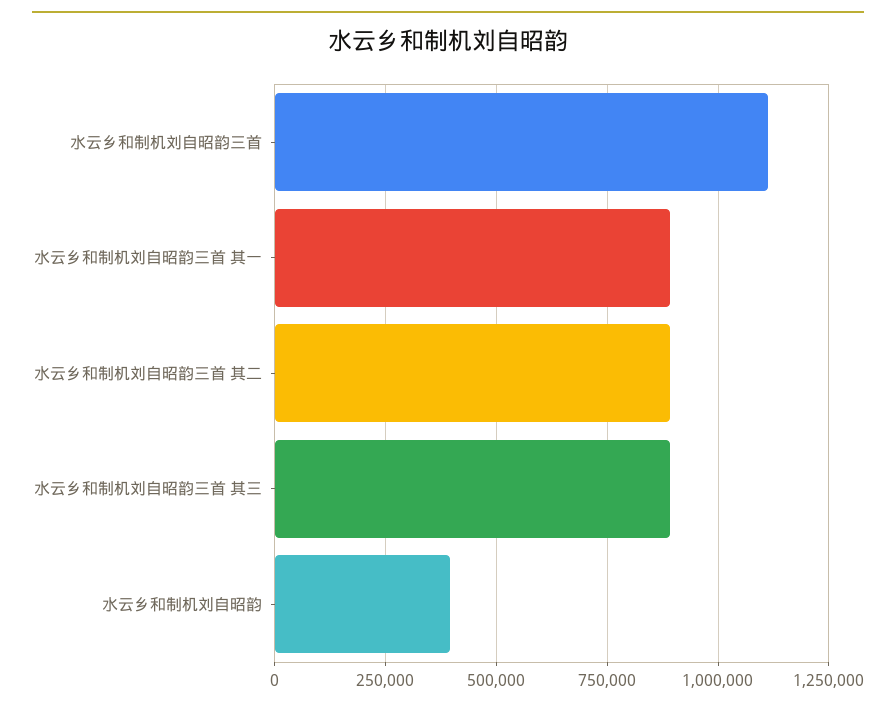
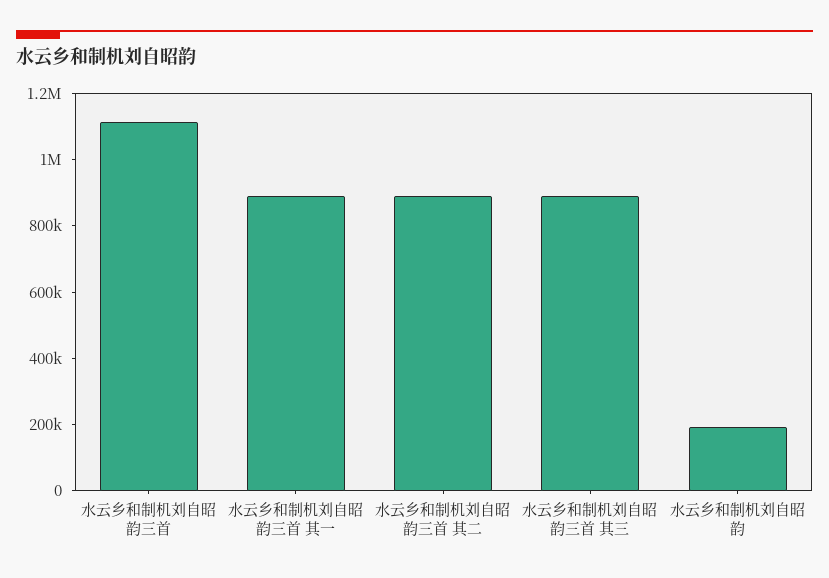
  {
    "水云乡和制机刘自昭韵三首": 1100000,
    "水云乡和制机刘自昭韵三首 其一": 900000,
    "水云乡和制机刘自昭韵三首 其二": 900000,
    "水云乡和制机刘自昭韵三首 其三": 900000,
-   "水云乡和制机刘自昭韵": 400000
+   "水云乡和制机刘自昭韵": 200000
  }

